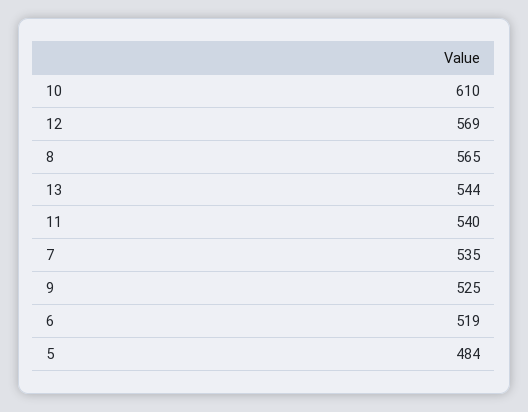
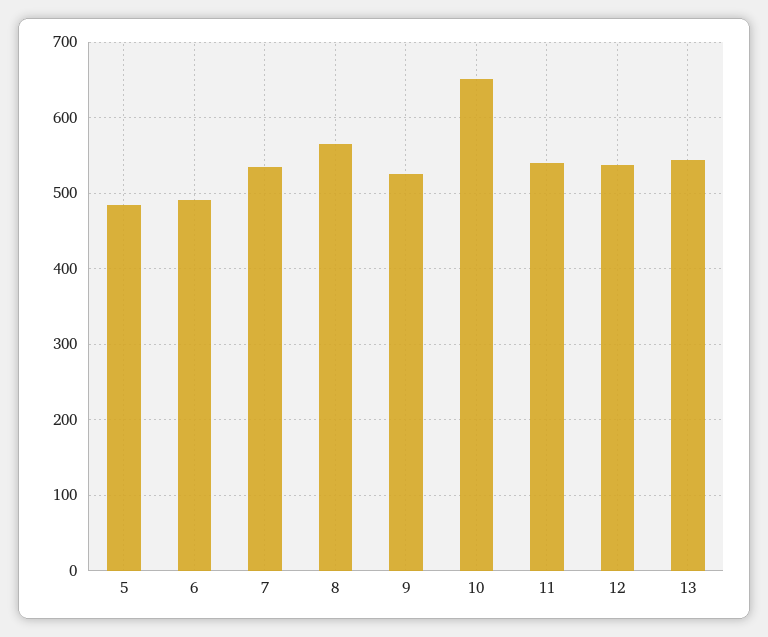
  {
-   "10": 610,
+   "10": 650,
-   "12": 569,
+   "12": 540,
    "8": 565,
    "13": 544,
    "11": 540,
    "7": 535,
    "9": 525,
-   "6": 519,
+   "6": 490,
    "5": 484
  }

